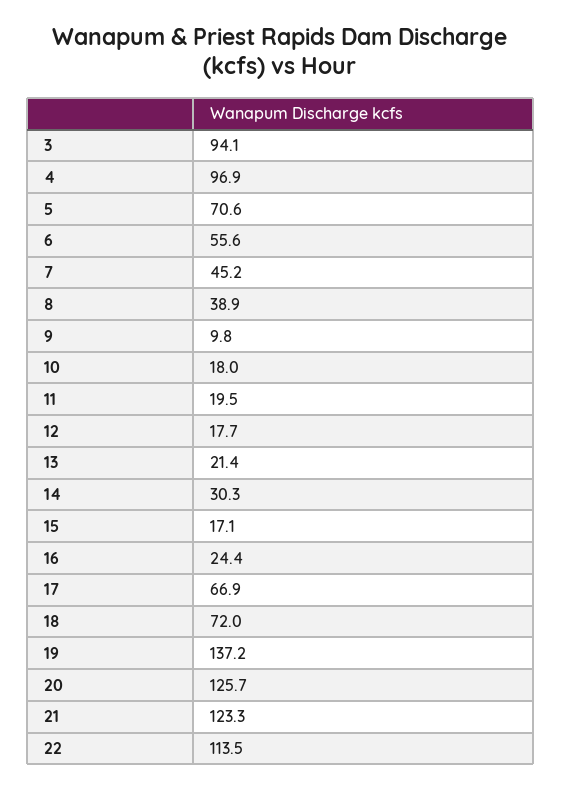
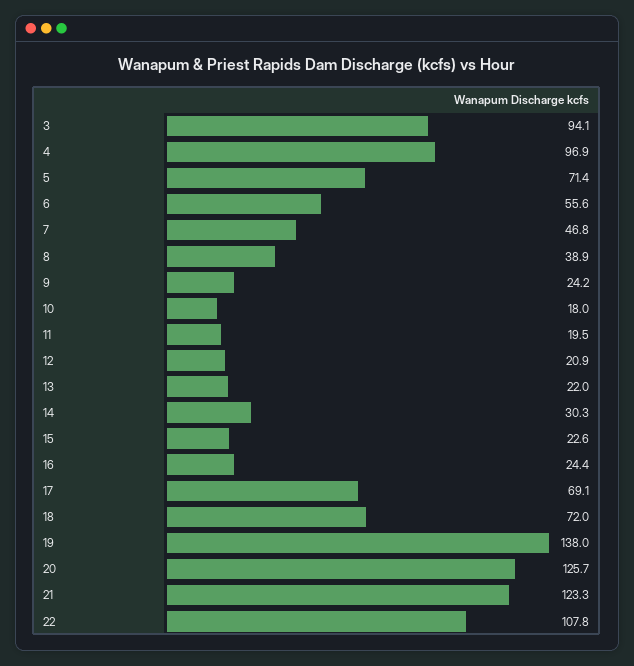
  {
    "3": 94.1,
    "4": 96.9,
-   "5": 70.6,
+   "5": 71.4,
    "6": 55.6,
-   "7": 45.2,
+   "7": 46.8,
    "8": 38.9,
-   "9": 9.8,
+   "9": 24.2,
    "10": 18,
    "11": 19.5,
-   "12": 17.7,
+   "12": 20.9,
-   "13": 21.4,
+   "13": 22,
    "14": 30.3,
-   "15": 17.1,
+   "15": 22.6,
    "16": 24.4,
-   "17": 66.9,
+   "17": 69.1,
    "18": 72,
-   "19": 137.2,
+   "19": 138,
    "20": 125.7,
    "21": 123.3,
-   "22": 113.5
+   "22": 107.8
  }

